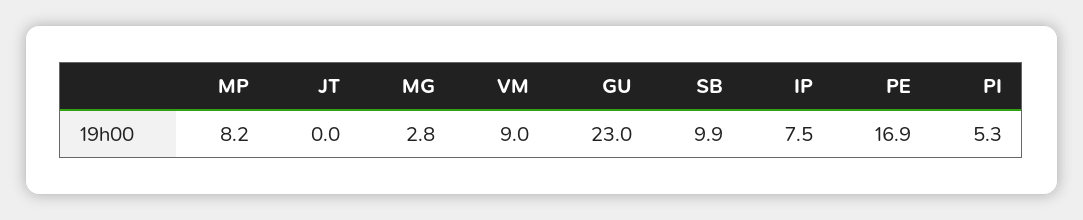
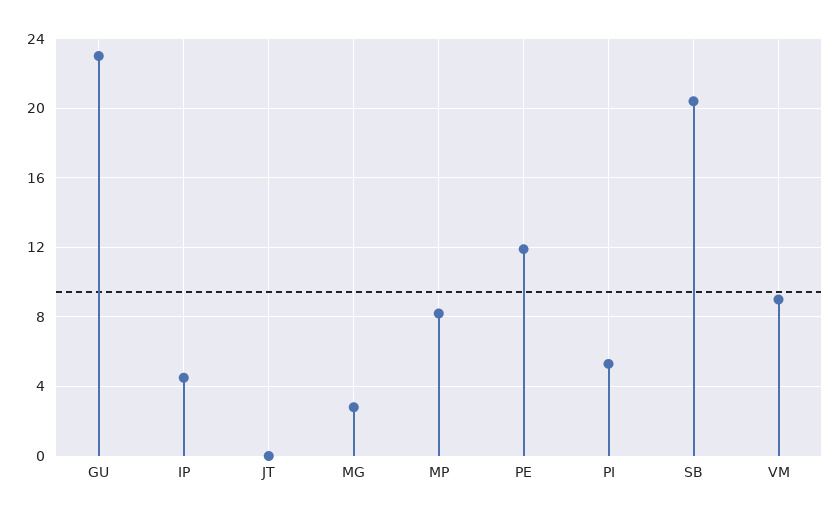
  {
    "MP": 8.2,
    "JT": 0,
    "MG": 2.8,
    "VM": 9,
    "GU": 23,
-   "SB": 9.9,
+   "SB": 20.5,
-   "IP": 7.5,
+   "IP": 4.5,
-   "PE": 16.9,
+   "PE": 12,
    "PI": 5.3
  }

